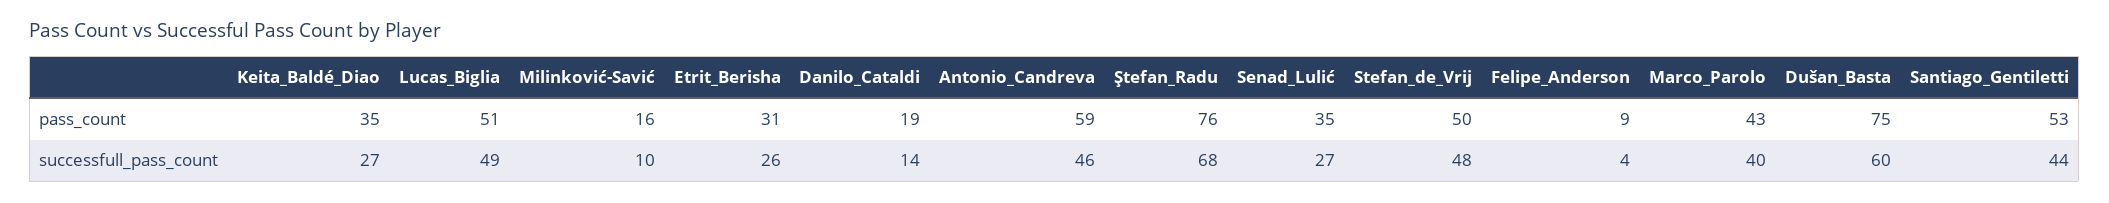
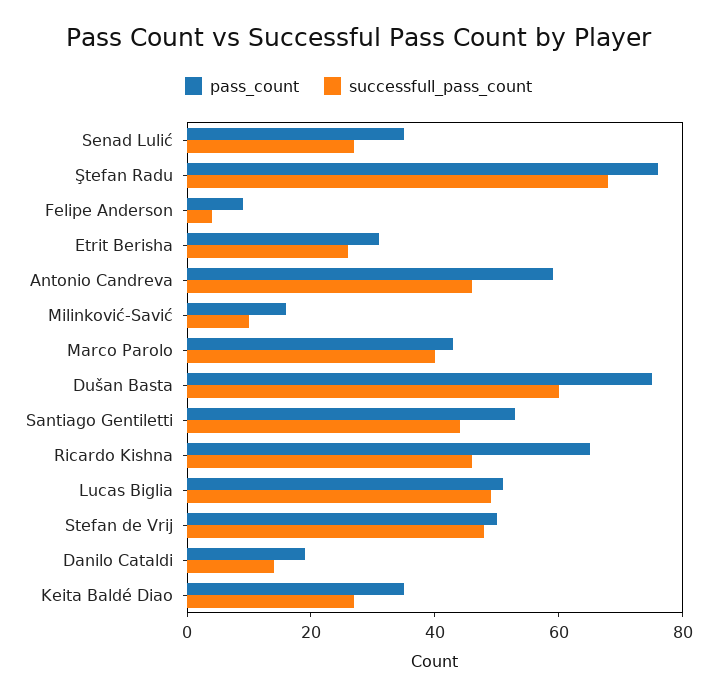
  {
    "pass_count": {
      "Keita_Baldé_Diao": 35,
      "Lucas_Biglia": 51,
      "Milinković-Savić": 16,
      "Etrit_Berisha": 31,
      "Danilo_Cataldi": 19,
      "Antonio_Candreva": 59,
      "Ştefan_Radu": 76,
      "Senad_Lulić": 35,
      "Stefan_de_Vrij": 50,
      "Felipe_Anderson": 9,
      "Marco_Parolo": 43,
      "Dušan_Basta": 75,
-     "Santiago_Gentiletti": 53
+     "Santiago_Gentiletti": 53,
+     "Ricardo Kishna": 65
    },
    "successfull_pass_count": {
      "Keita_Baldé_Diao": 27,
      "Lucas_Biglia": 49,
      "Milinković-Savić": 10,
      "Etrit_Berisha": 26,
      "Danilo_Cataldi": 14,
      "Antonio_Candreva": 46,
      "Ştefan_Radu": 68,
      "Senad_Lulić": 27,
      "Stefan_de_Vrij": 48,
      "Felipe_Anderson": 4,
      "Marco_Parolo": 40,
      "Dušan_Basta": 60,
-     "Santiago_Gentiletti": 44
+     "Santiago_Gentiletti": 44,
+     "Ricardo Kishna": 45
    }
  }

